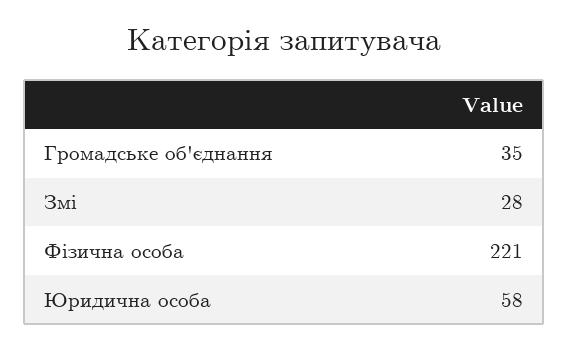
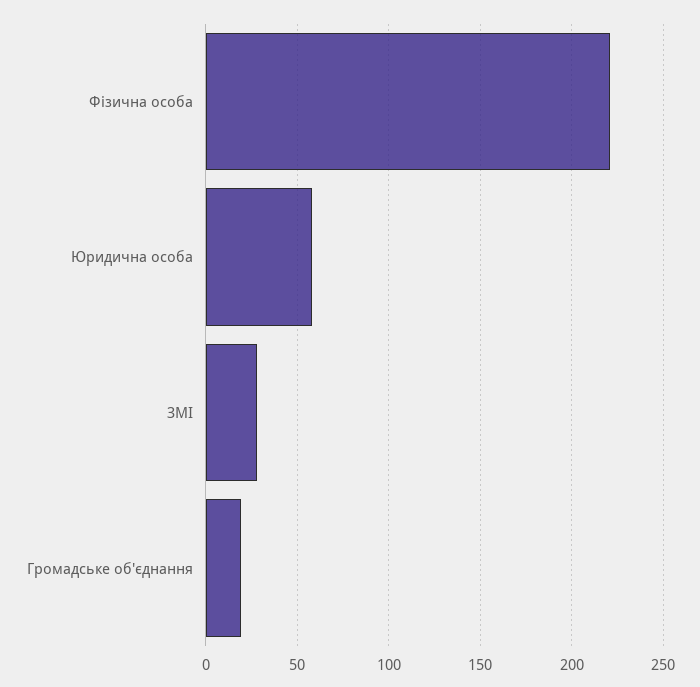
  {
-   "Громадське об'єднання": 35,
+   "Громадське об'єднання": 20,
    "Змі": 28,
    "Фізична особа": 221,
    "Юридична особа": 58
  }

